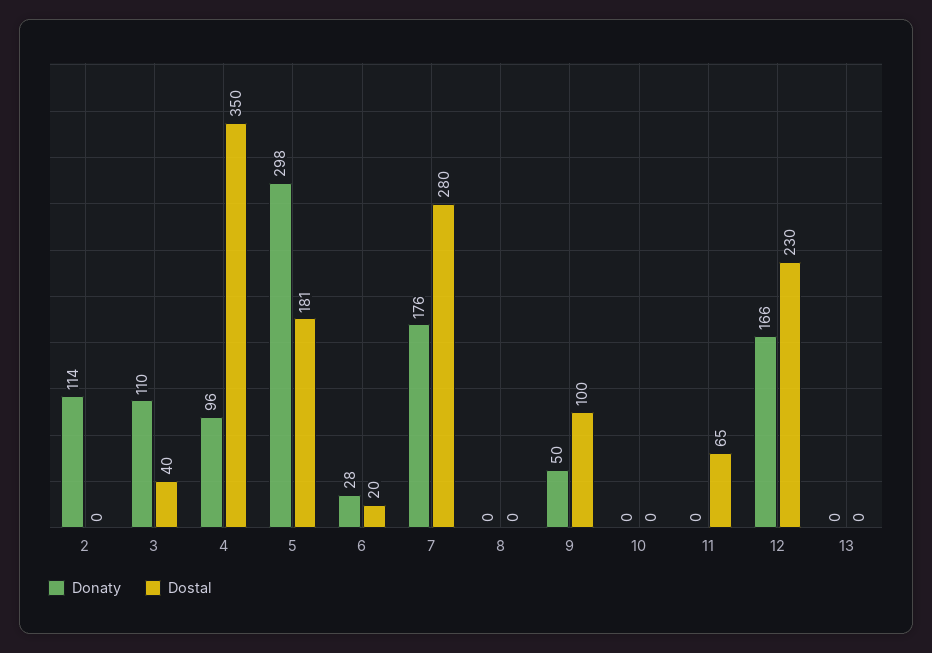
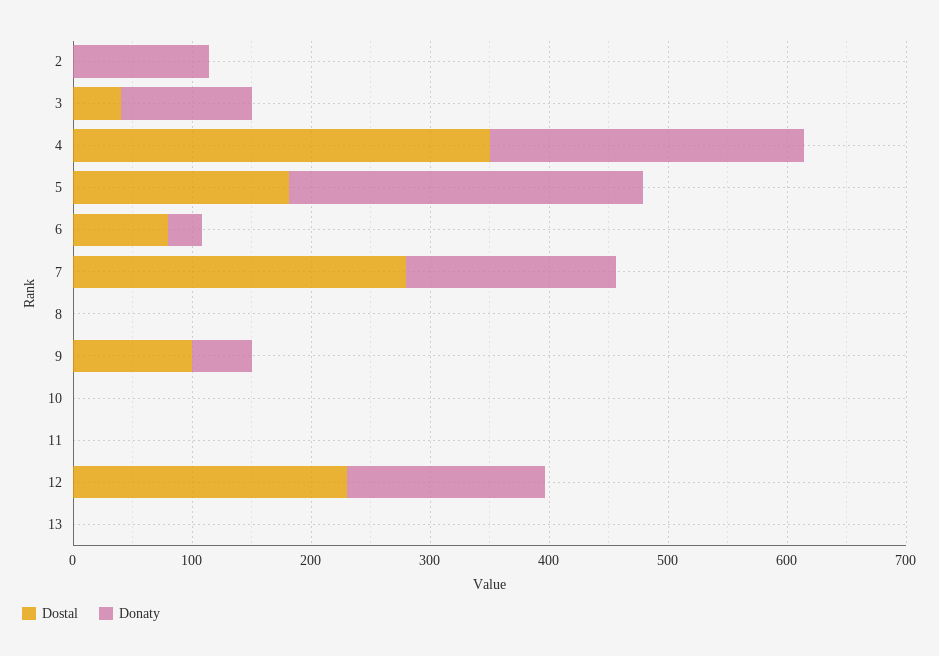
  {
    "Donaty": {
      "2": 114,
      "3": 110,
-     "4": 96,
+     "4": 260,
      "5": 298,
      "6": 28,
      "7": 176,
      "8": 0,
      "9": 50,
      "10": 0,
      "11": 0,
      "12": 166,
      "13": 0
    },
    "Dostal": {
      "2": 0,
      "3": 40,
      "4": 350,
      "5": 181,
-     "6": 20,
+     "6": 80,
      "7": 280,
      "8": 0,
      "9": 100,
      "10": 0,
-     "11": 65,
+     "11": 0,
      "12": 230,
      "13": 0
    }
  }

